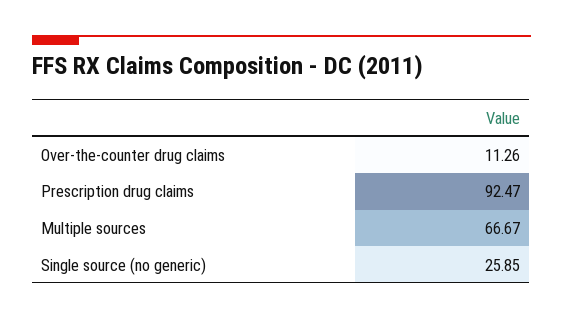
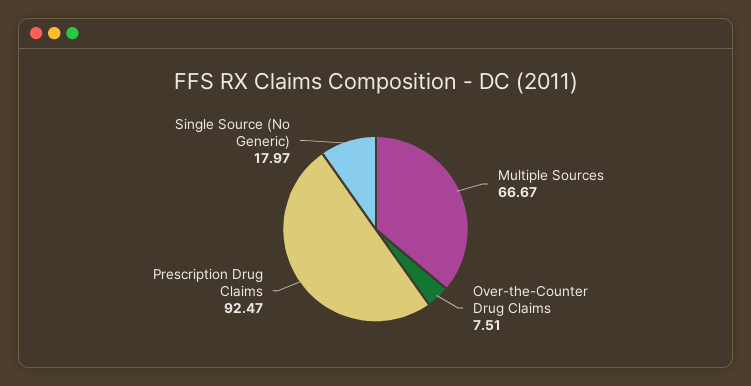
  {
-   "Over-the-counter drug claims": 11.26,
+   "Over-the-counter drug claims": 7.51,
    "Prescription drug claims": 92.47,
    "Multiple sources": 66.67,
-   "Single source (no generic)": 25.85
+   "Single source (no generic)": 17.97
  }

